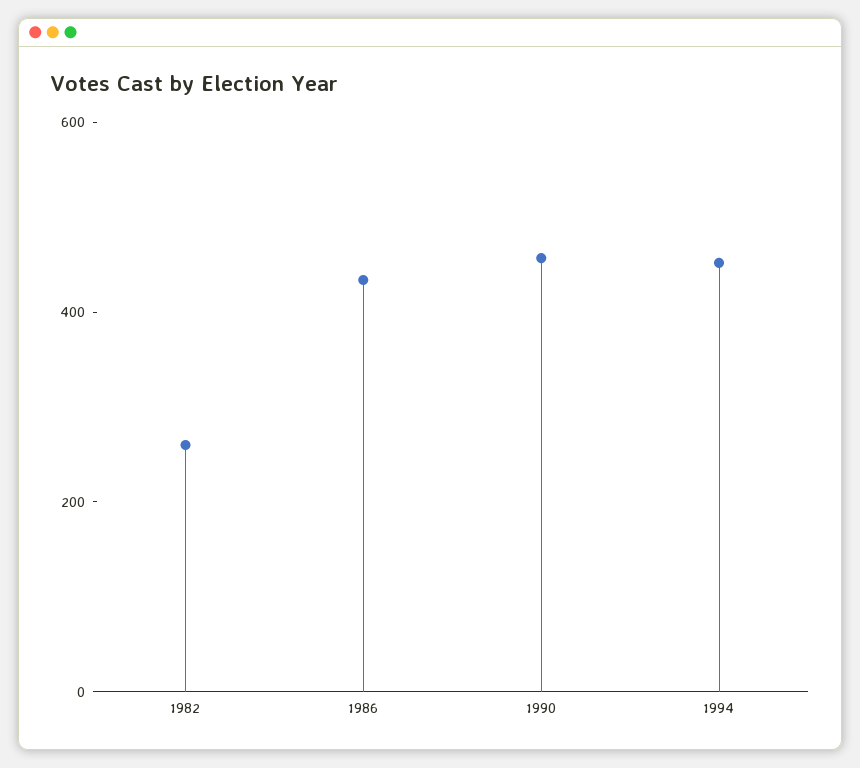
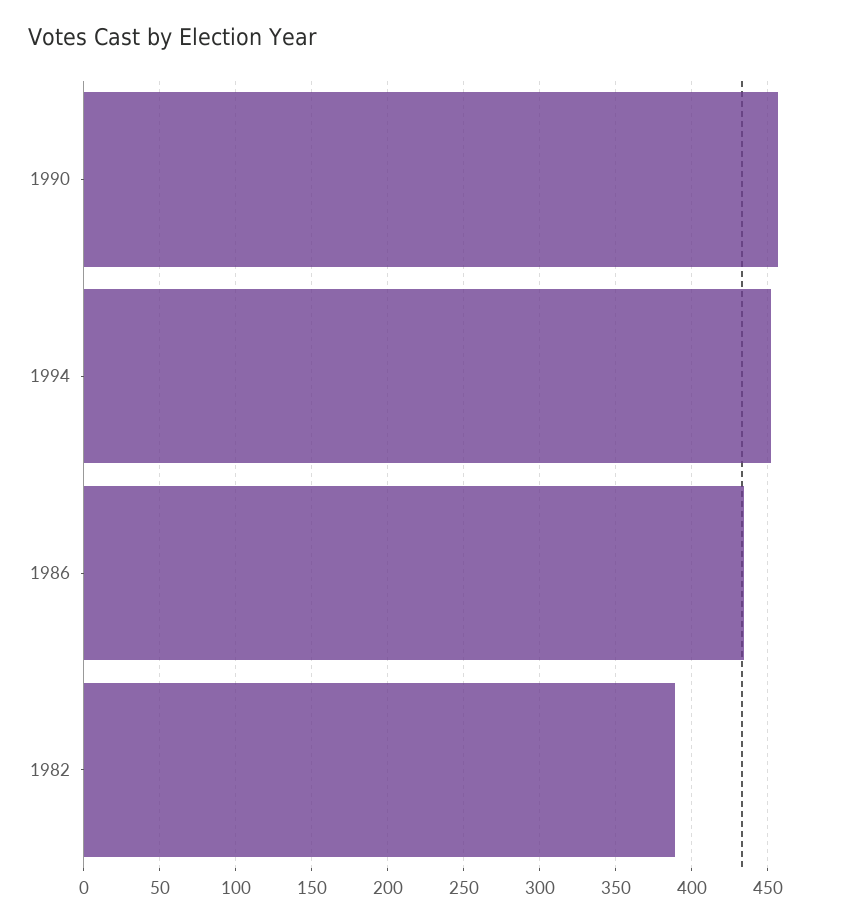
  {
-   "1982": 250,
+   "1982": 390,
    "1986": 435,
    "1990": 455,
    "1994": 450
  }

